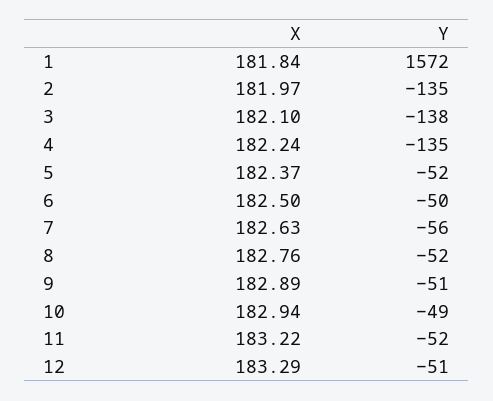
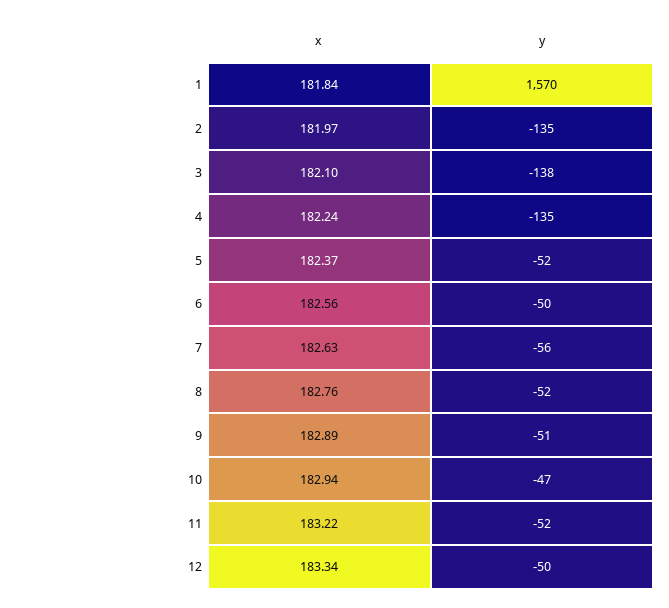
  {
    "X": {
      "1": 181.84,
      "2": 181.97,
      "3": 182.1,
      "4": 182.24,
      "5": 182.37,
-     "6": 182.5,
+     "6": 182.56,
      "7": 182.63,
      "8": 182.76,
      "9": 182.89,
      "10": 182.94,
      "11": 183.22,
-     "12": 183.29
+     "12": 183.34
    },
    "Y": {
-     "1": 1572,
+     "1": 1570,
      "2": -135,
      "3": -138,
      "4": -135,
      "5": -52,
      "6": -50,
      "7": -56,
      "8": -52,
      "9": -51,
-     "10": -49,
+     "10": -47,
      "11": -52,
-     "12": -51
+     "12": -50
    }
  }

